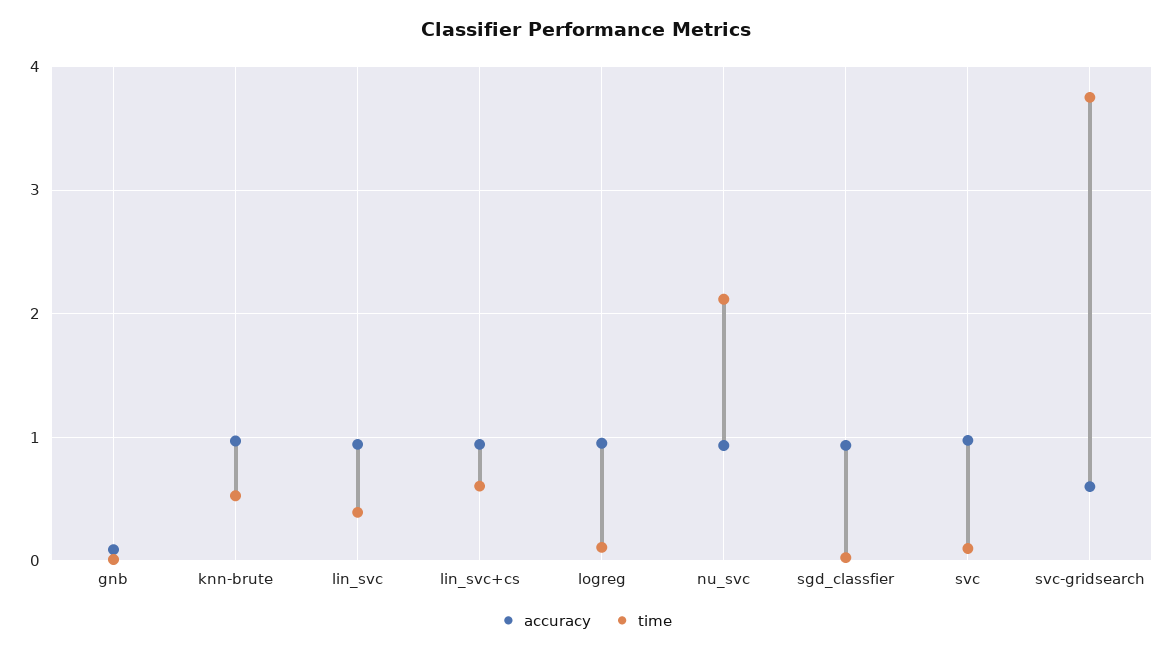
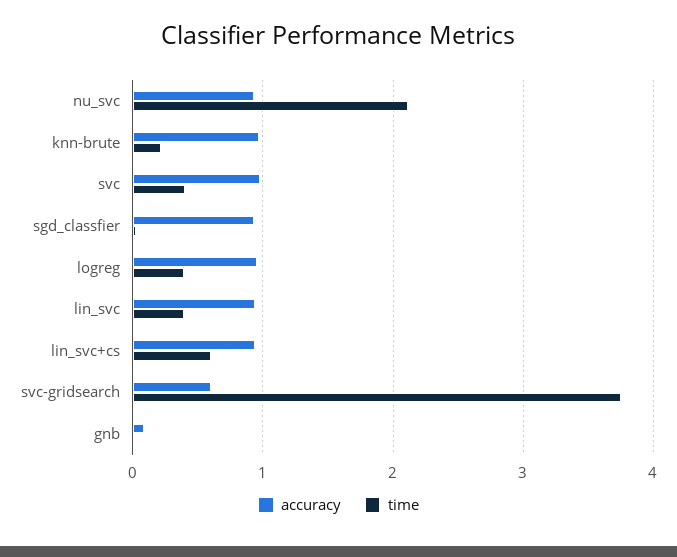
  {
    "accuracy": {
      "gnb": 0.1,
      "knn-brute": 1,
      "lin_svc": 0.9,
      "lin_svc+cs": 0.9,
      "logreg": 1,
      "nu_svc": 0.9,
      "sgd_classfier": 0.9,
      "svc": 1,
      "svc-gridsearch": 0.6
    },
    "time": {
      "gnb": 0,
-     "knn-brute": 0.5,
+     "knn-brute": 0.2,
      "lin_svc": 0.4,
      "lin_svc+cs": 0.6,
-     "logreg": 0.1,
+     "logreg": 0.4,
      "nu_svc": 2.1,
      "sgd_classfier": 0,
-     "svc": 0.1,
+     "svc": 0.4,
      "svc-gridsearch": 3.8
    }
  }

